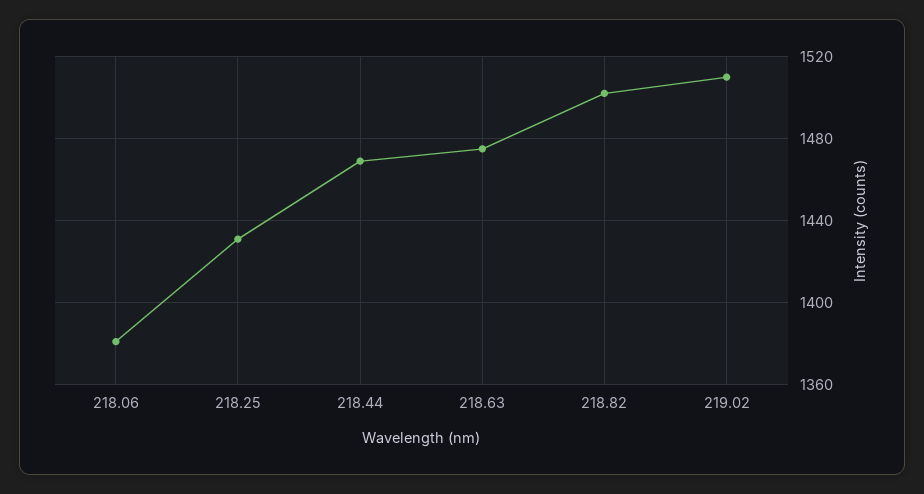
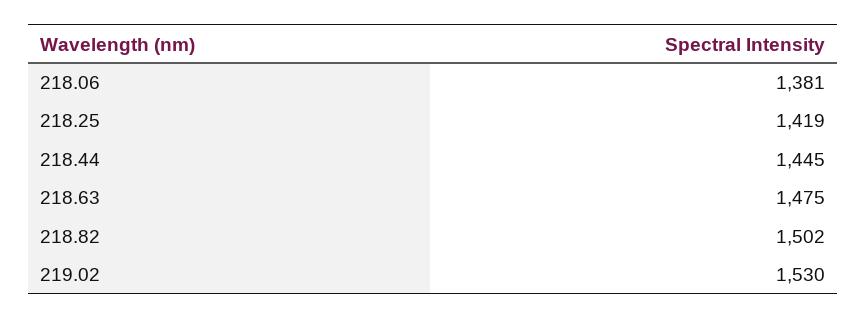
  {
    "218.06": 1381,
-   "218.25": 1430,
+   "218.25": 1419,
-   "218.44": 1470,
+   "218.44": 1445,
    "218.63": 1475,
    "218.82": 1502,
-   "219.02": 1510
+   "219.02": 1530
  }

